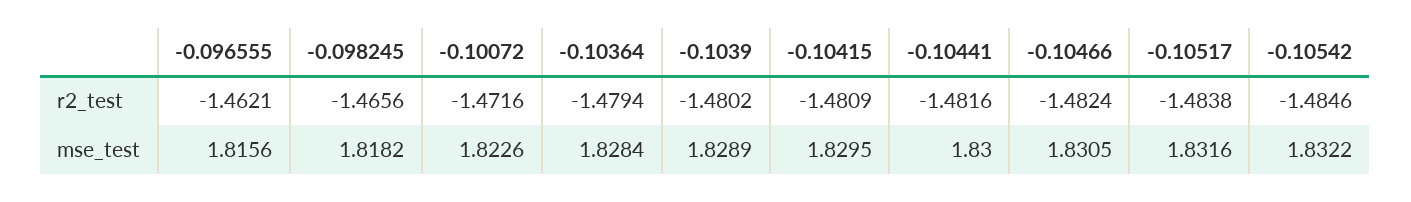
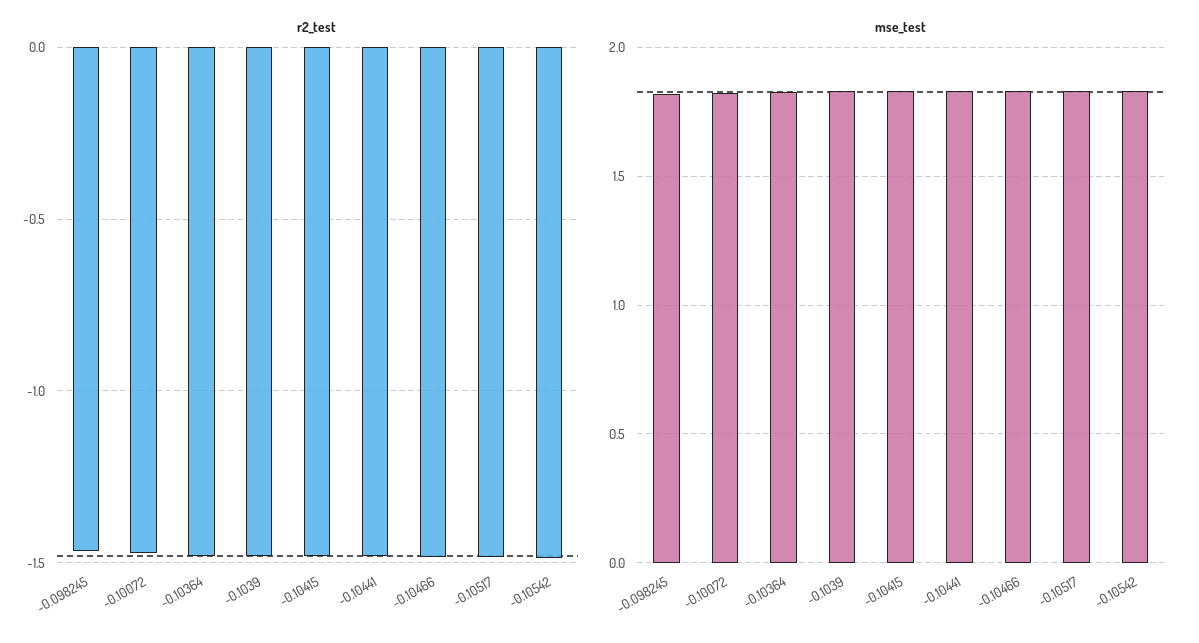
  {
    "r2_test": {
-     "-0.096555": -1.4621,
      "-0.098245": -1.4656,
      "-0.10072": -1.4716,
      "-0.10364": -1.4794,
      "-0.1039": -1.4802,
      "-0.10415": -1.4809,
      "-0.10441": -1.4816,
      "-0.10466": -1.4824,
      "-0.10517": -1.4838,
      "-0.10542": -1.4846
    },
    "mse_test": {
-     "-0.096555": 1.8156,
      "-0.098245": 1.8182,
      "-0.10072": 1.8226,
      "-0.10364": 1.8284,
      "-0.1039": 1.8289,
      "-0.10415": 1.8295,
      "-0.10441": 1.83,
      "-0.10466": 1.8305,
      "-0.10517": 1.8316,
      "-0.10542": 1.8322
    }
  }

